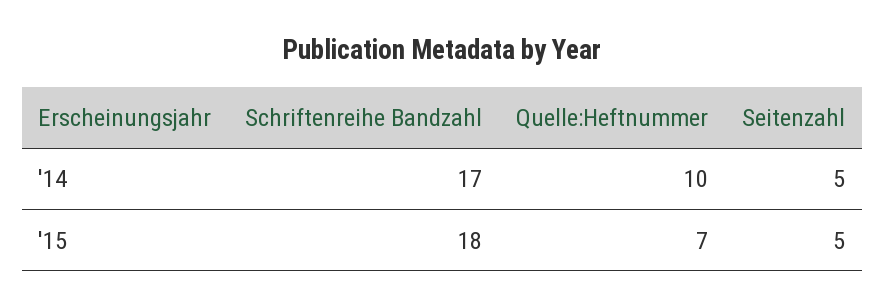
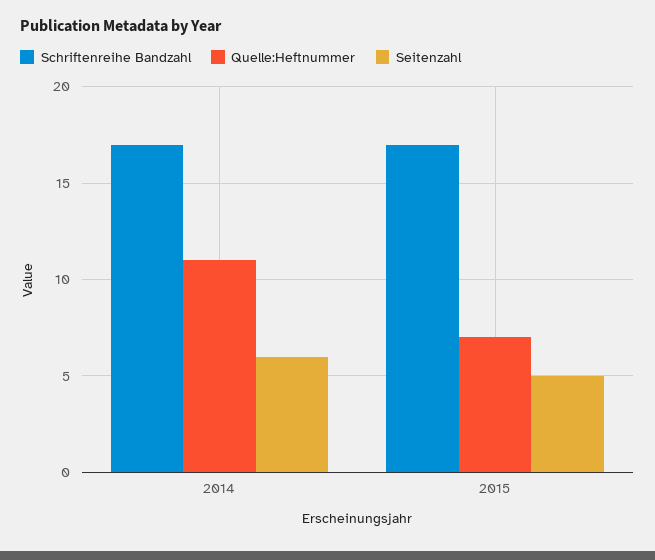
  {
    "Schriftenreihe Bandzahl": {
      "'14": 17,
-     "'15": 18
+     "'15": 17
    },
    "Quelle:Heftnummer": {
-     "'14": 10,
+     "'14": 11,
      "'15": 7
    },
    "Seitenzahl": {
-     "'14": 5,
+     "'14": 6,
      "'15": 5
    }
  }

